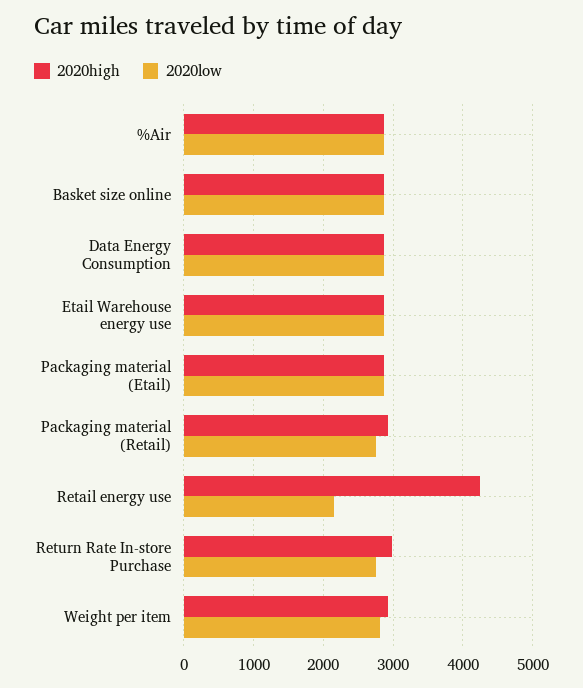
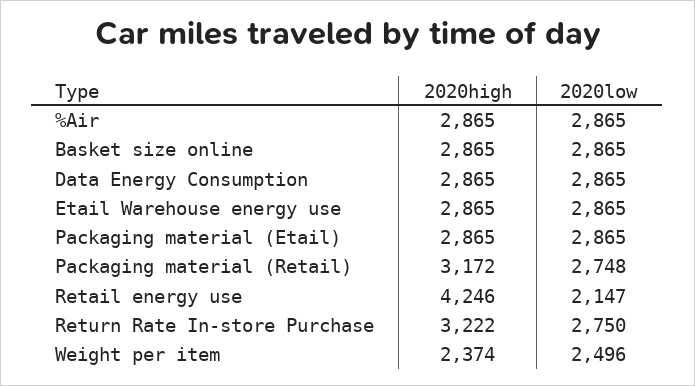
  {
    "2020high": {
      "%Air": 2865,
      "Basket size online": 2865,
      "Data Energy Consumption": 2865,
      "Etail Warehouse energy use": 2865,
      "Packaging material (Etail)": 2865,
-     "Packaging material (Retail)": 2900,
+     "Packaging material (Retail)": 3172,
      "Retail energy use": 4246,
-     "Return Rate In-store Purchase": 3000,
+     "Return Rate In-store Purchase": 3222,
-     "Weight per item": 2900
+     "Weight per item": 2374
    },
    "2020low": {
      "%Air": 2865,
      "Basket size online": 2865,
      "Data Energy Consumption": 2865,
      "Etail Warehouse energy use": 2865,
      "Packaging material (Etail)": 2865,
      "Packaging material (Retail)": 2748,
      "Retail energy use": 2147,
      "Return Rate In-store Purchase": 2750,
-     "Weight per item": 2800
+     "Weight per item": 2496
    }
  }

